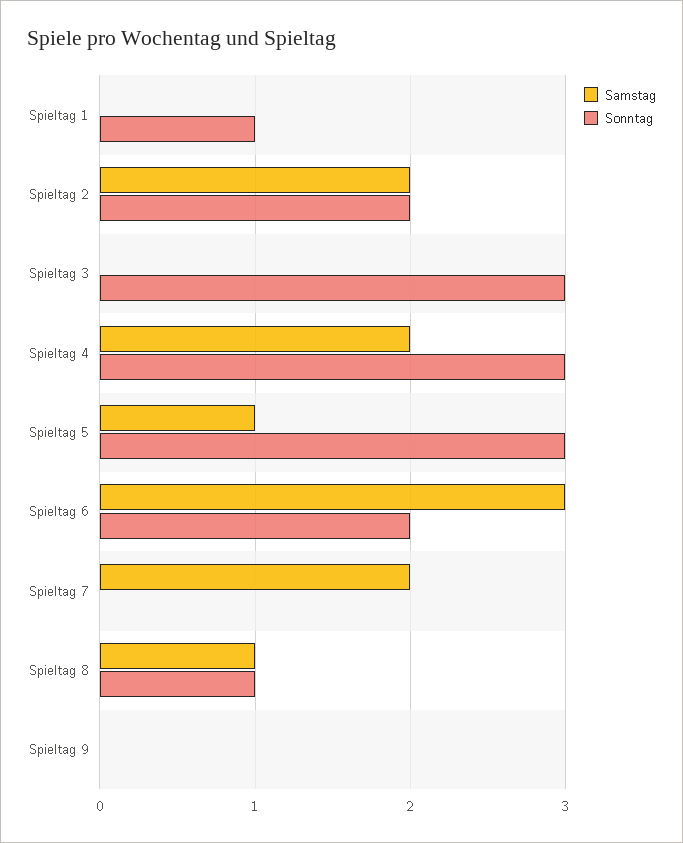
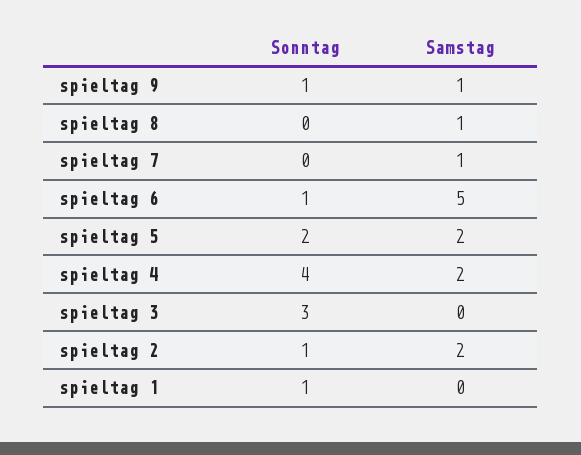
  {
    "Samstag": {
      "Spieltag 1": 0,
      "Spieltag 2": 2,
      "Spieltag 3": 0,
      "Spieltag 4": 2,
-     "Spieltag 5": 1,
+     "Spieltag 5": 2,
-     "Spieltag 6": 3,
+     "Spieltag 6": 5,
-     "Spieltag 7": 2,
+     "Spieltag 7": 1,
      "Spieltag 8": 1,
-     "Spieltag 9": 0
+     "Spieltag 9": 1
    },
    "Sonntag": {
      "Spieltag 1": 1,
-     "Spieltag 2": 2,
+     "Spieltag 2": 1,
      "Spieltag 3": 3,
-     "Spieltag 4": 3,
+     "Spieltag 4": 4,
-     "Spieltag 5": 3,
+     "Spieltag 5": 2,
-     "Spieltag 6": 2,
+     "Spieltag 6": 1,
      "Spieltag 7": 0,
-     "Spieltag 8": 1,
+     "Spieltag 8": 0,
-     "Spieltag 9": 0
+     "Spieltag 9": 1
    }
  }

